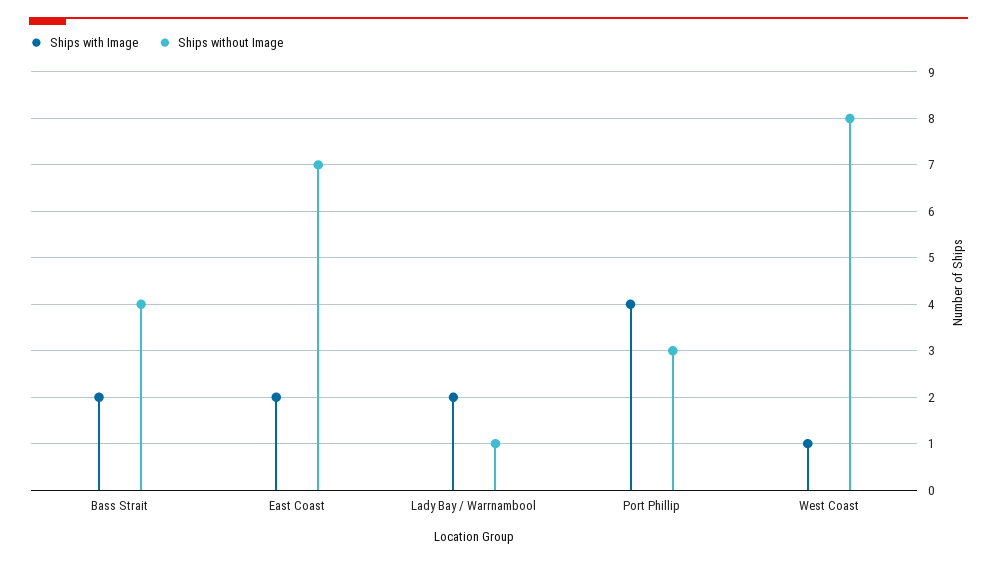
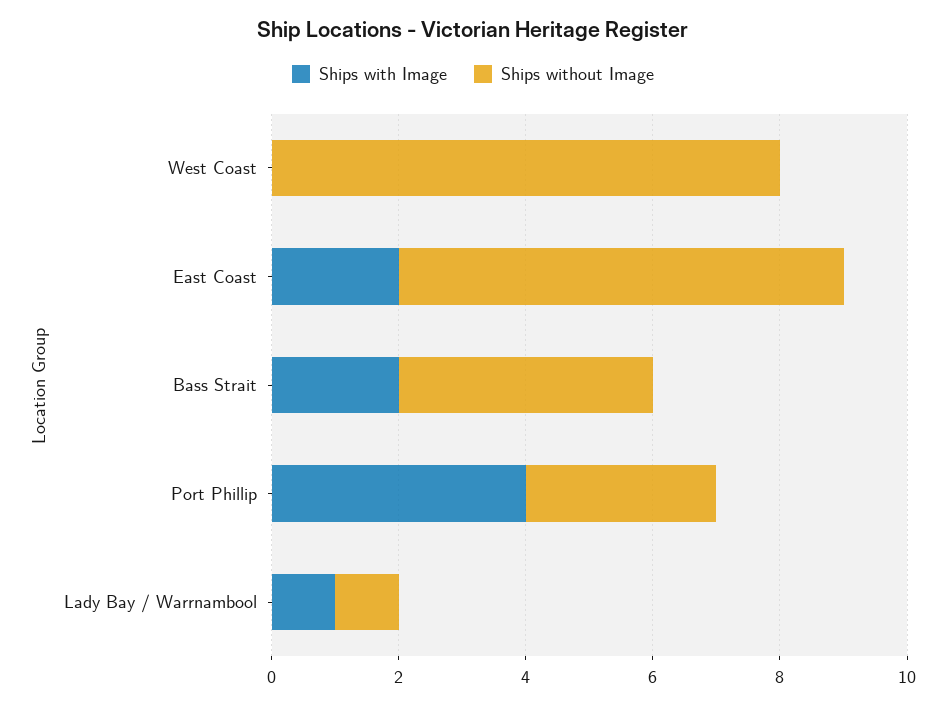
  {
    "Ships with Image": {
      "Bass Strait": 2,
      "East Coast": 2,
-     "Lady Bay / Warrnambool": 2,
+     "Lady Bay / Warrnambool": 1,
      "Port Phillip": 4,
-     "West Coast": 1
+     "West Coast": 0
    },
    "Ships without Image": {
      "Bass Strait": 4,
      "East Coast": 7,
      "Lady Bay / Warrnambool": 1,
      "Port Phillip": 3,
      "West Coast": 8
    }
  }

